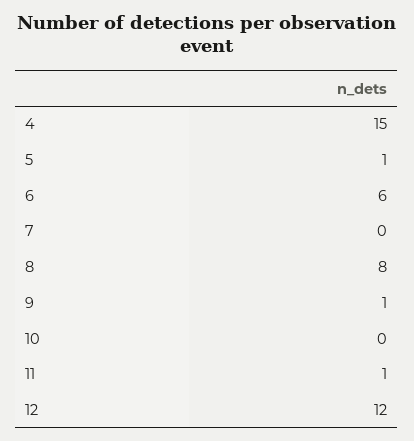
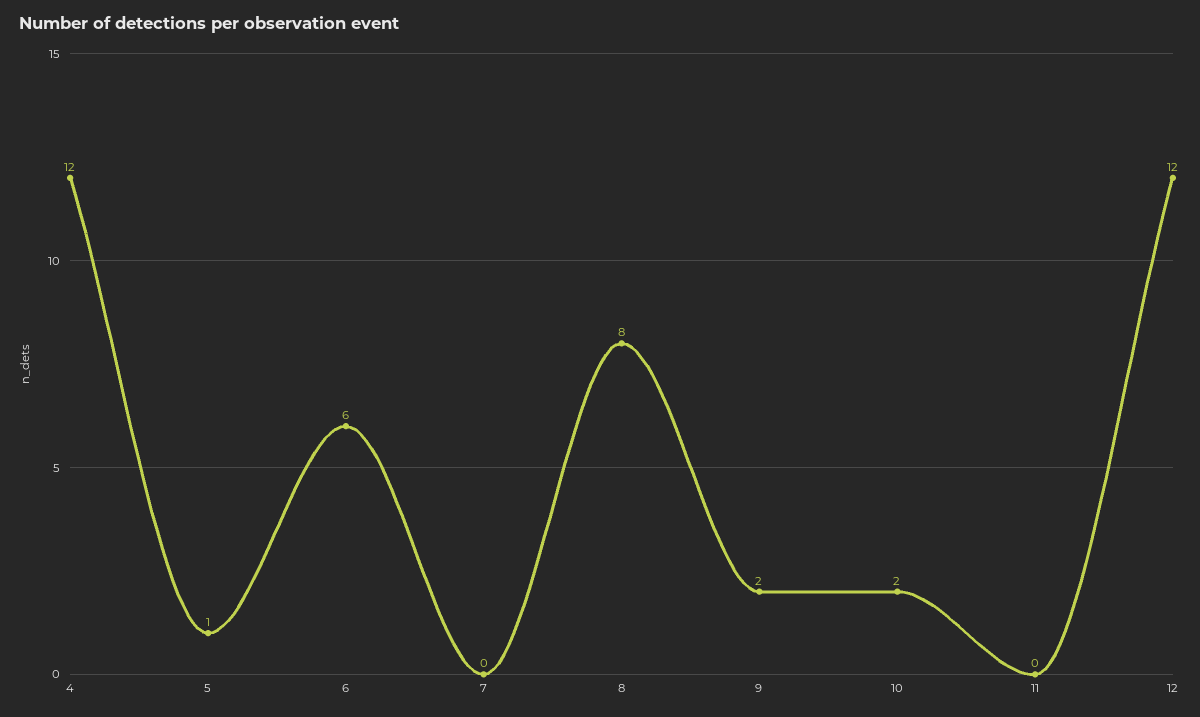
  {
-   "4": 15,
+   "4": 12,
    "5": 1,
    "6": 6,
    "7": 0,
    "8": 8,
-   "9": 1,
+   "9": 2,
-   "10": 0,
+   "10": 2,
-   "11": 1,
+   "11": 0,
    "12": 12
  }

